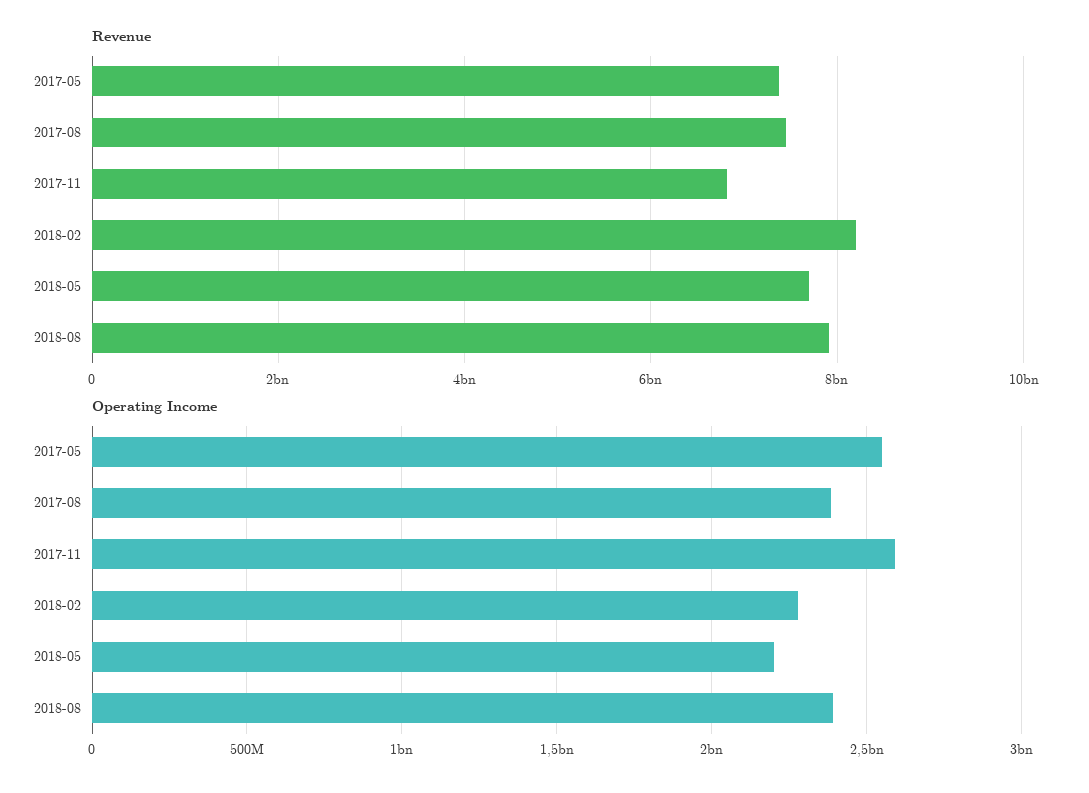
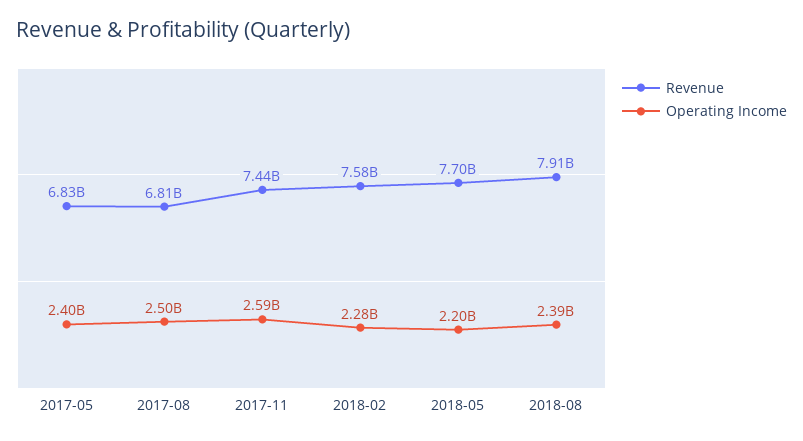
  {
    "Revenue": {
-     "2017-05": 7400000000,
+     "2017-05": 6830000000,
-     "2017-08": 7400000000,
+     "2017-08": 6810000000,
-     "2017-11": 6800000000,
+     "2017-11": 7440000000,
-     "2018-02": 8200000000,
+     "2018-02": 7580000000,
      "2018-05": 7700000000,
      "2018-08": 7910000000
    },
    "Operating Income": {
-     "2017-05": 2550000000,
+     "2017-05": 2400000000,
-     "2017-08": 2400000000,
+     "2017-08": 2500000000,
      "2017-11": 2590000000,
      "2018-02": 2280000000,
      "2018-05": 2200000000,
      "2018-08": 2390000000
    }
  }

